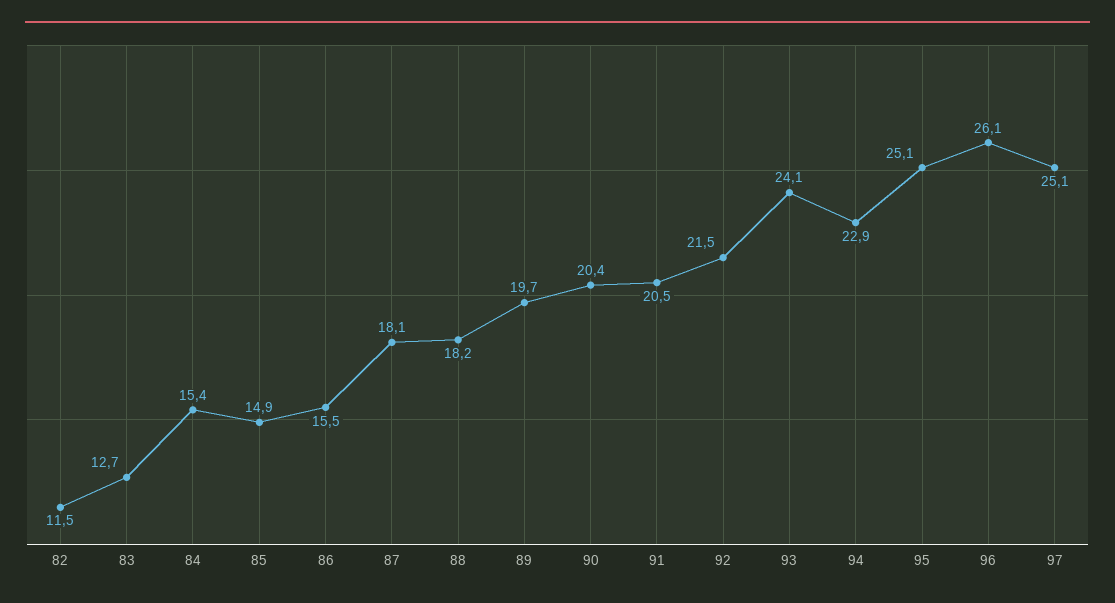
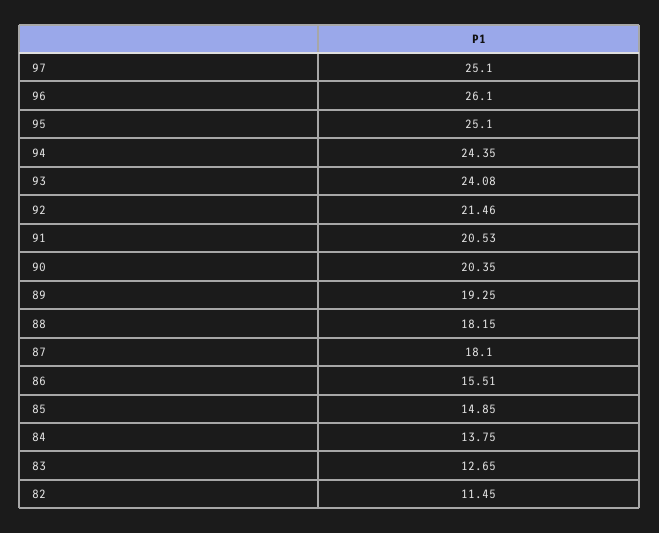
  {
    "82": 11.45,
    "83": 12.65,
-   "84": 15.4,
+   "84": 13.75,
    "85": 14.85,
    "86": 15.51,
    "87": 18.1,
    "88": 18.15,
-   "89": 19.7,
+   "89": 19.25,
    "90": 20.35,
    "91": 20.53,
    "92": 21.46,
    "93": 24.08,
-   "94": 22.9,
+   "94": 24.35,
    "95": 25.1,
    "96": 26.1,
    "97": 25.1
  }

